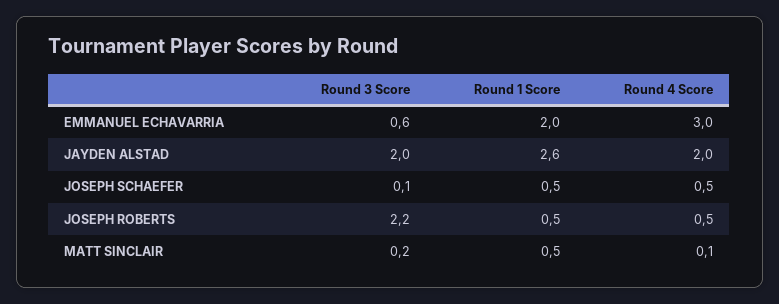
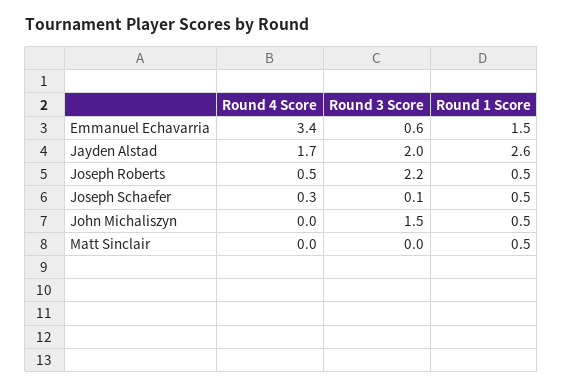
  {
    "Round 3 Score": {
      "EMMANUEL ECHAVARRIA": 0.6,
      "JAYDEN ALSTAD": 2,
      "JOSEPH SCHAEFER": 0.1,
      "JOSEPH ROBERTS": 2.2,
-     "MATT SINCLAIR": 0.2
+     "MATT SINCLAIR": 0,
+     "John Michaliszyn": 1.5
    },
    "Round 1 Score": {
-     "EMMANUEL ECHAVARRIA": 2,
+     "EMMANUEL ECHAVARRIA": 1.5,
      "JAYDEN ALSTAD": 2.6,
      "JOSEPH SCHAEFER": 0.5,
      "JOSEPH ROBERTS": 0.5,
-     "MATT SINCLAIR": 0.5
+     "MATT SINCLAIR": 0.5,
+     "John Michaliszyn": 0.5
    },
    "Round 4 Score": {
-     "EMMANUEL ECHAVARRIA": 3,
+     "EMMANUEL ECHAVARRIA": 3.4,
-     "JAYDEN ALSTAD": 2,
+     "JAYDEN ALSTAD": 1.7,
-     "JOSEPH SCHAEFER": 0.5,
+     "JOSEPH SCHAEFER": 0.3,
      "JOSEPH ROBERTS": 0.5,
-     "MATT SINCLAIR": 0.1
+     "MATT SINCLAIR": 0,
+     "John Michaliszyn": 0
    }
  }

